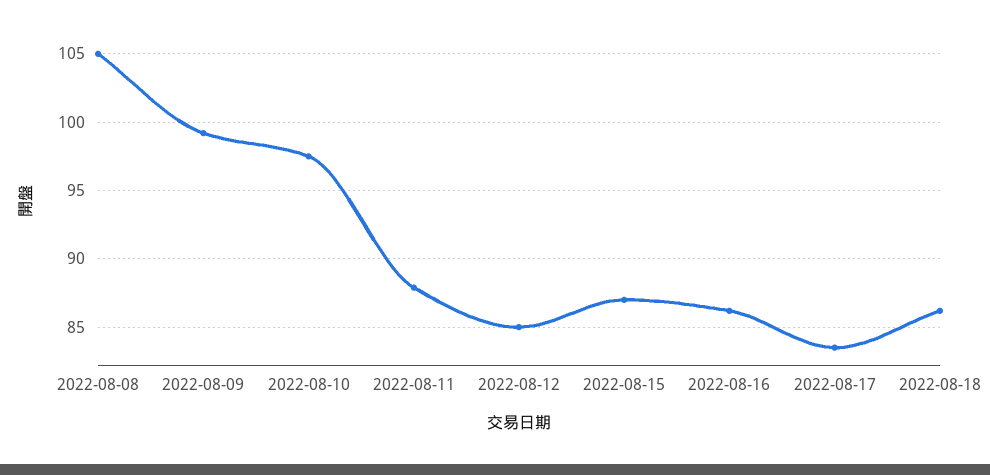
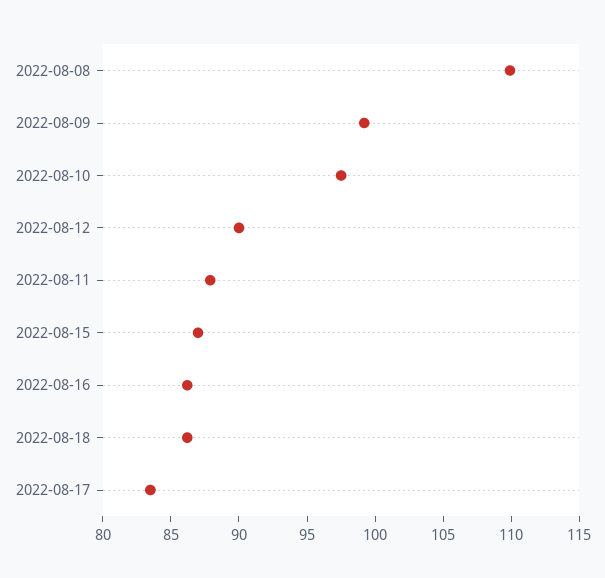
  {
-   "2022-08-08": 105,
+   "2022-08-08": 110,
    "2022-08-09": 99,
    "2022-08-10": 97.5,
    "2022-08-11": 88,
-   "2022-08-12": 85,
+   "2022-08-12": 90,
    "2022-08-15": 87,
    "2022-08-16": 86,
    "2022-08-17": 83.5,
    "2022-08-18": 86
  }

